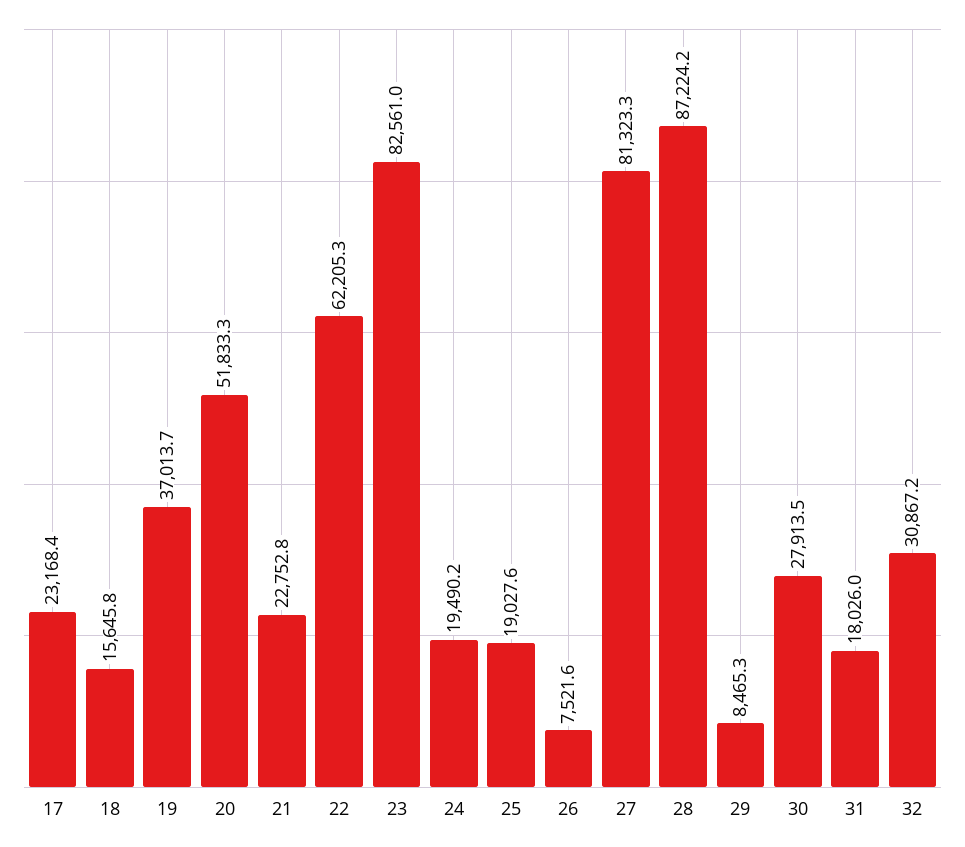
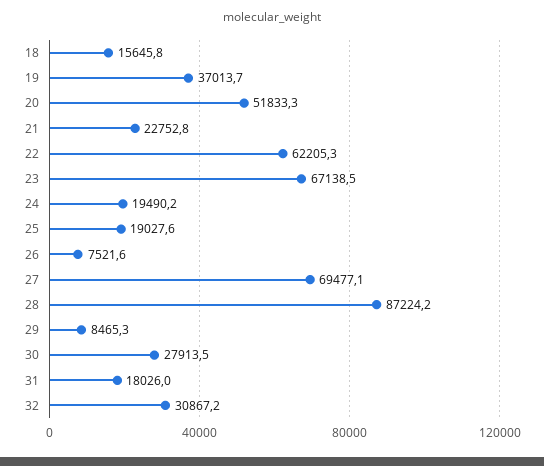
  {
-   "17": 23168.4,
    "18": 15645.8,
    "19": 37013.7,
    "20": 51833.3,
    "21": 22752.8,
    "22": 62205.3,
-   "23": 82561,
+   "23": 67138.5,
    "24": 19490.2,
    "25": 19027.6,
    "26": 7521.6,
-   "27": 81323.3,
+   "27": 69477.1,
    "28": 87224.2,
    "29": 8465.3,
    "30": 27913.5,
    "31": 18026,
    "32": 30867.2
  }

